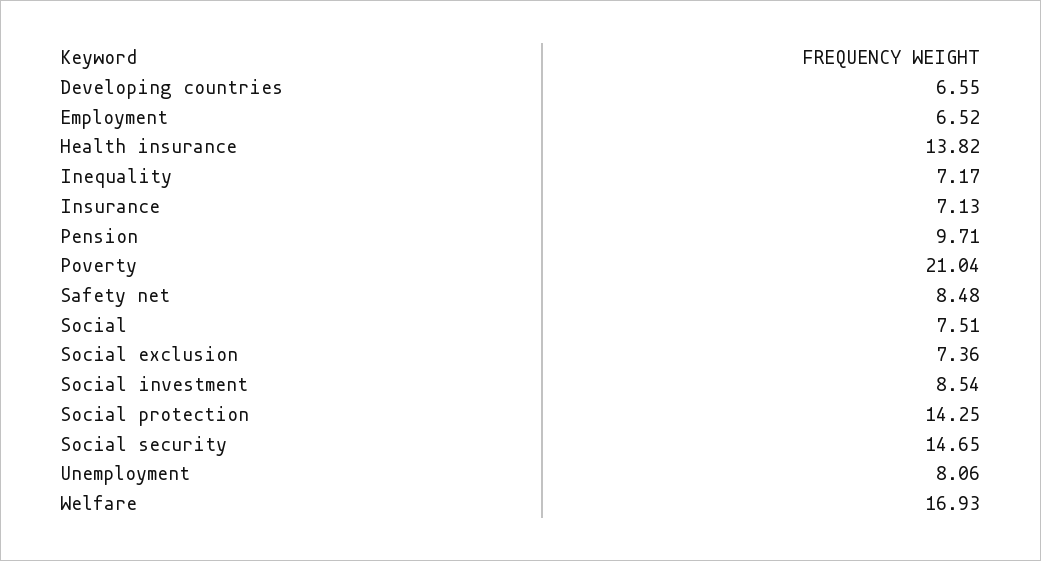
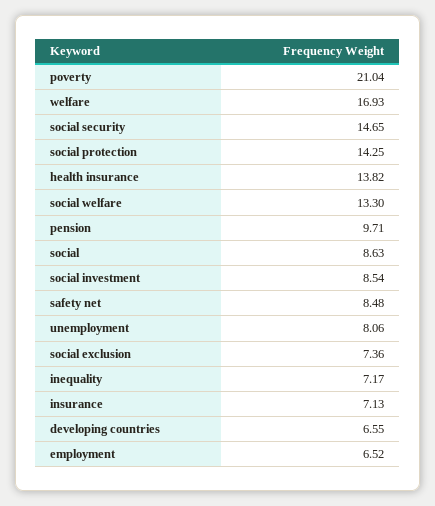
  {
    "Developing countries": 6.55,
    "Employment": 6.52,
    "Health insurance": 13.82,
    "Inequality": 7.17,
    "Insurance": 7.13,
    "Pension": 9.71,
    "Poverty": 21.04,
    "Safety net": 8.48,
-   "Social": 7.51,
+   "Social": 8.63,
    "Social exclusion": 7.36,
    "Social investment": 8.54,
    "Social protection": 14.25,
    "Social security": 14.65,
    "Unemployment": 8.06,
-   "Welfare": 16.93
+   "Welfare": 16.93,
+   "social welfare": 13.3
  }

